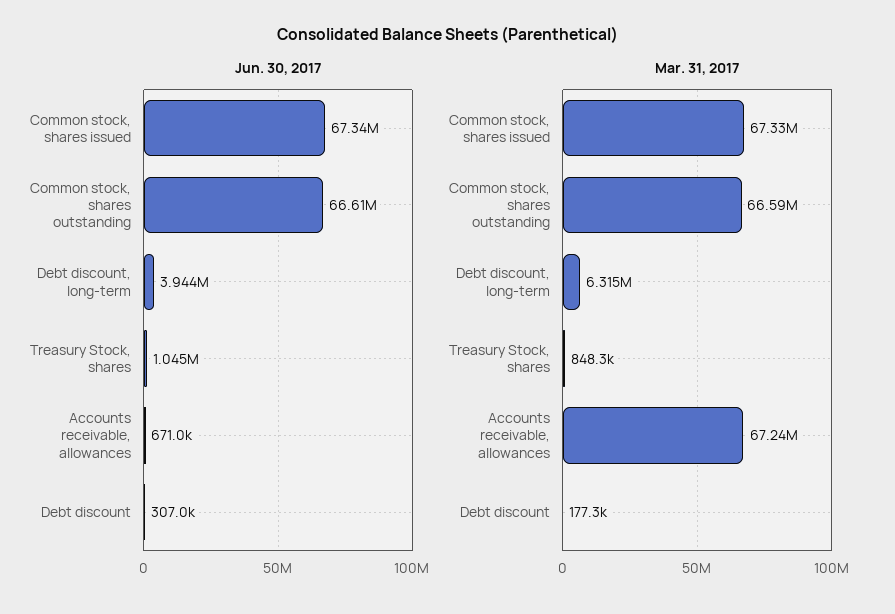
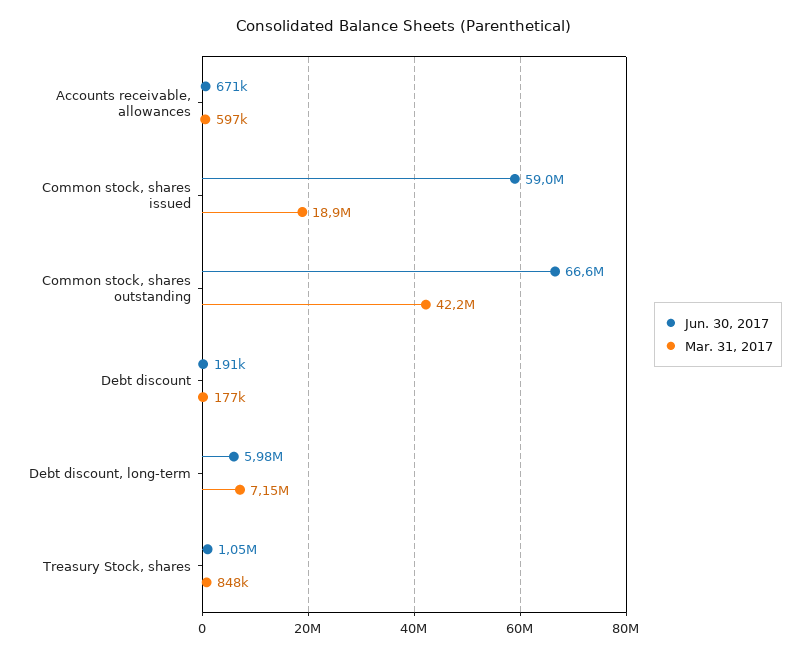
  {
    "Jun. 30, 2017": {
-     "Common stock, shares issued": 67340000,
+     "Common stock, shares issued": 59000000,
      "Common stock, shares outstanding": 66610000,
-     "Debt discount, long-term": 3944000,
+     "Debt discount, long-term": 5980000,
      "Treasury Stock, shares": 1045000,
      "Accounts receivable, allowances": 671000,
-     "Debt discount": 307000
+     "Debt discount": 191000
    },
    "Mar. 31, 2017": {
-     "Common stock, shares issued": 67330000,
+     "Common stock, shares issued": 18900000,
-     "Common stock, shares outstanding": 66590000,
+     "Common stock, shares outstanding": 42200000,
-     "Debt discount, long-term": 6315000,
+     "Debt discount, long-term": 7150000,
      "Treasury Stock, shares": 848300,
-     "Accounts receivable, allowances": 67240000,
+     "Accounts receivable, allowances": 597000,
      "Debt discount": 177300
    }
  }

